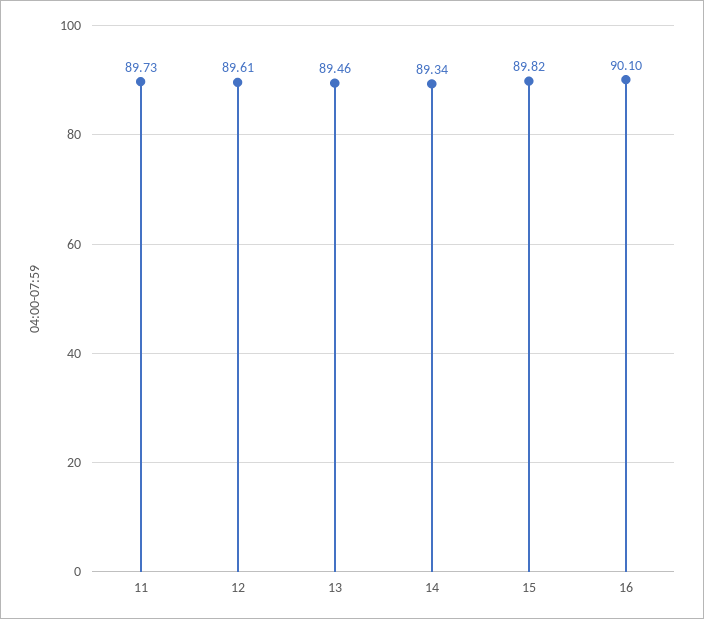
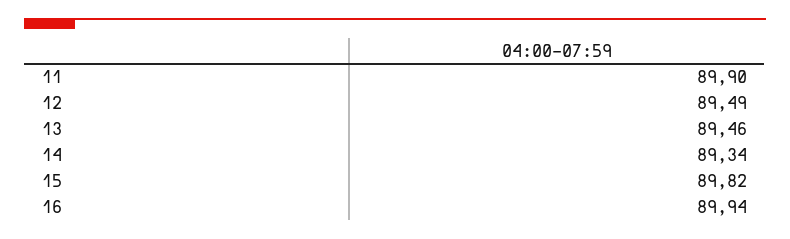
  {
-   "11": 89.73,
+   "11": 89.9,
-   "12": 89.61,
+   "12": 89.49,
    "13": 89.46,
    "14": 89.34,
    "15": 89.82,
-   "16": 90.1
+   "16": 89.94
  }

